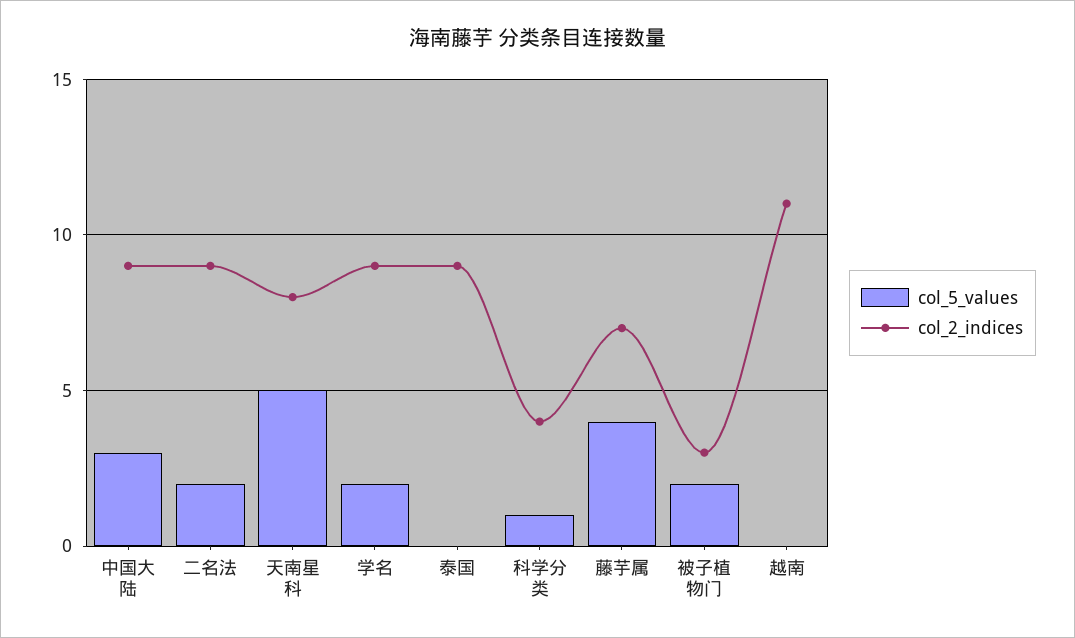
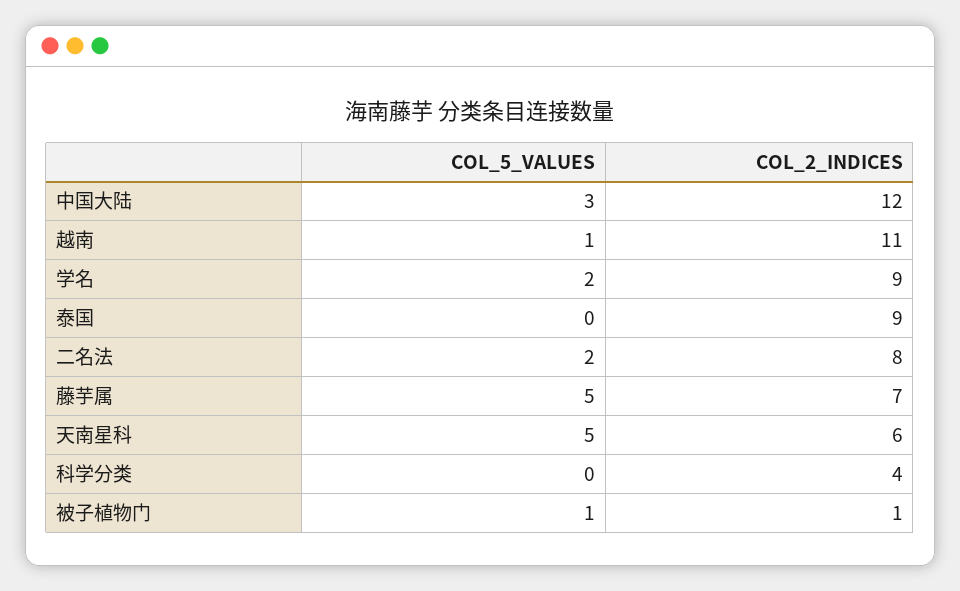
  {
    "col_5_values": {
      "中国大陆": 3,
      "二名法": 2,
      "天南星科": 5,
      "学名": 2,
      "泰国": 0,
-     "科学分类": 1,
+     "科学分类": 0,
-     "藤芋属": 4,
+     "藤芋属": 5,
-     "被子植物门": 2,
+     "被子植物门": 1,
-     "越南": 0
+     "越南": 1
    },
    "col_2_indices": {
-     "中国大陆": 9,
+     "中国大陆": 12,
-     "二名法": 9,
+     "二名法": 8,
-     "天南星科": 8,
+     "天南星科": 6,
      "学名": 9,
      "泰国": 9,
      "科学分类": 4,
      "藤芋属": 7,
-     "被子植物门": 3,
+     "被子植物门": 1,
      "越南": 11
    }
  }

